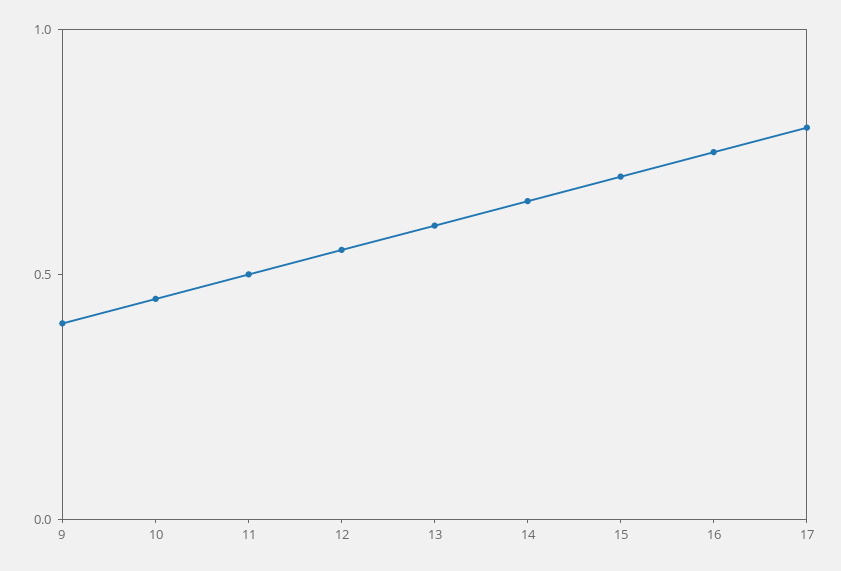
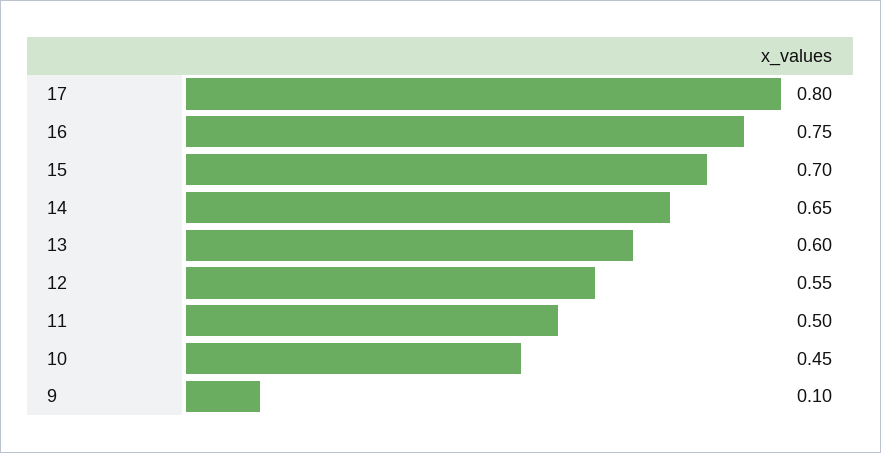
  {
-   "9": 0.4,
+   "9": 0.1,
    "10": 0.45,
    "11": 0.5,
    "12": 0.55,
    "13": 0.6,
    "14": 0.65,
    "15": 0.7,
    "16": 0.75,
    "17": 0.8
  }

